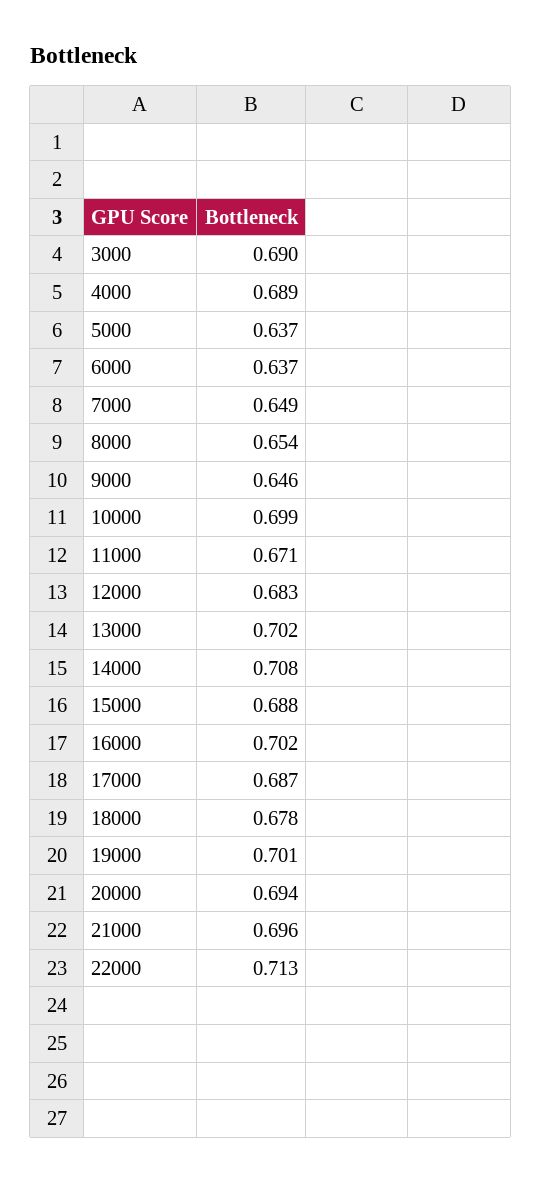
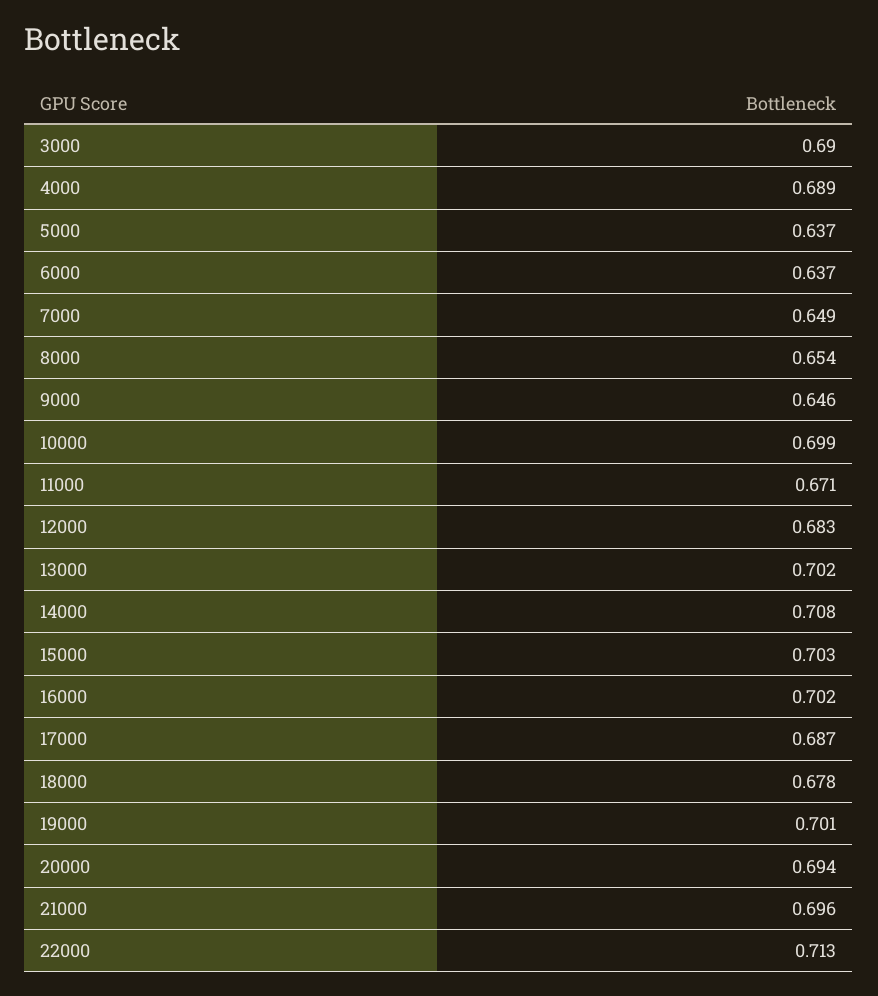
  {
    "3000": 0.69,
    "4000": 0.689,
    "5000": 0.637,
    "6000": 0.637,
    "7000": 0.649,
    "8000": 0.654,
    "9000": 0.646,
    "10000": 0.699,
    "11000": 0.671,
    "12000": 0.683,
    "13000": 0.702,
    "14000": 0.708,
-   "15000": 0.688,
+   "15000": 0.703,
    "16000": 0.702,
    "17000": 0.687,
    "18000": 0.678,
    "19000": 0.701,
    "20000": 0.694,
    "21000": 0.696,
    "22000": 0.713
  }

